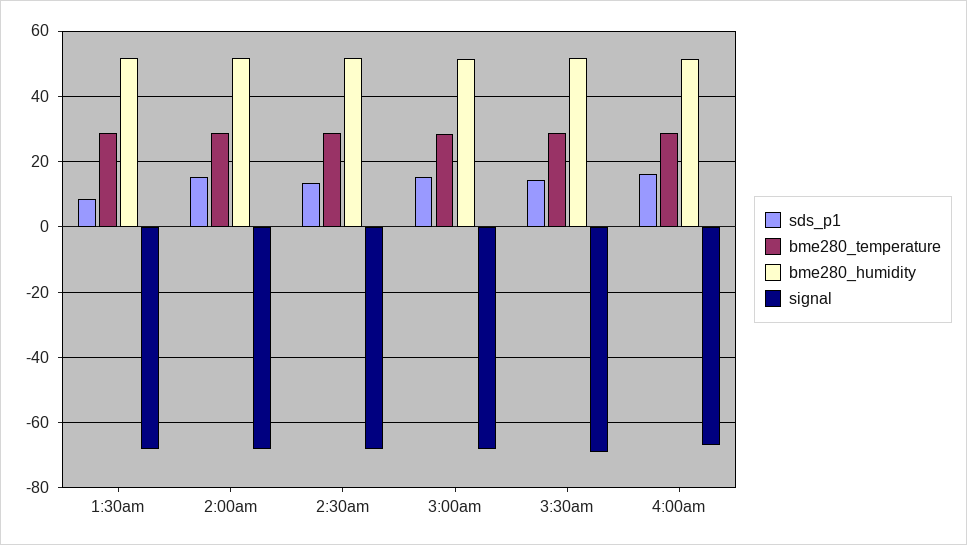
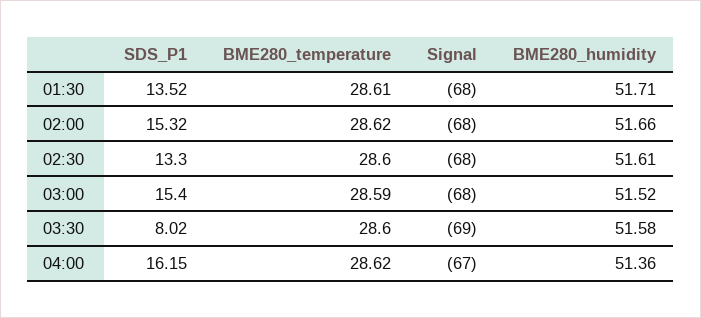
  {
    "sds_p1": {
-     "1:30am": 8,
+     "1:30am": 13.52,
      "2:00am": 15.32,
      "2:30am": 13.3,
      "3:00am": 15.4,
-     "3:30am": 14,
+     "3:30am": 8.02,
      "4:00am": 16.15
    },
    "bme280_temperature": {
      "1:30am": 28.61,
      "2:00am": 28.62,
      "2:30am": 28.6,
      "3:00am": 28.59,
      "3:30am": 28.6,
      "4:00am": 28.62
    },
    "bme280_humidity": {
      "1:30am": 51.71,
      "2:00am": 51.66,
      "2:30am": 51.61,
      "3:00am": 51.52,
      "3:30am": 51.58,
      "4:00am": 51.36
    },
    "signal": {
      "1:30am": -68,
      "2:00am": -68,
      "2:30am": -68,
      "3:00am": -68,
      "3:30am": -69,
      "4:00am": -67
    }
  }

